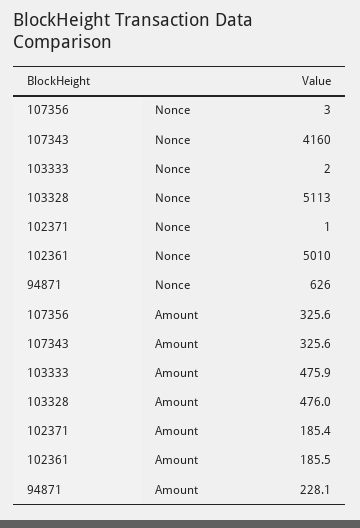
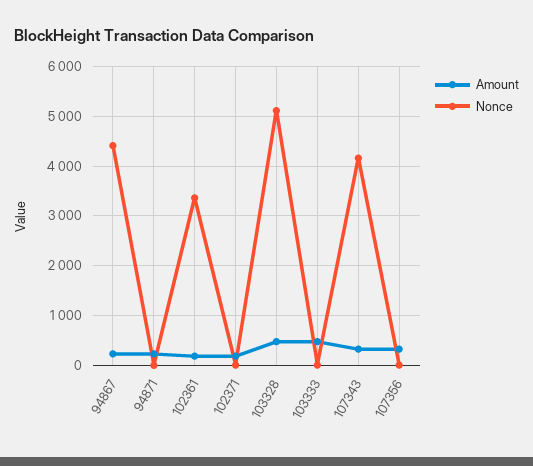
  {
    "Nonce": {
      "107356": 3,
      "107343": 4160,
      "103333": 2,
      "103328": 5113,
      "102371": 1,
-     "102361": 5010,
+     "102361": 3400,
-     "94871": 626
+     "94871": 0,
+     "94867": 4400
    },
    "Amount": {
      "107356": 325.6,
      "107343": 325.6,
      "103333": 475.9,
      "103328": 476,
      "102371": 185.4,
      "102361": 185.5,
-     "94871": 228.1
+     "94871": 228.1,
+     "94867": 200
    }
  }

